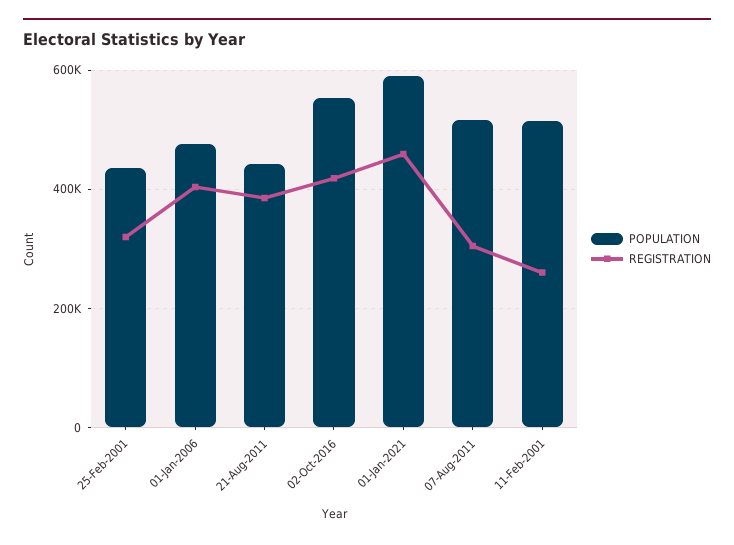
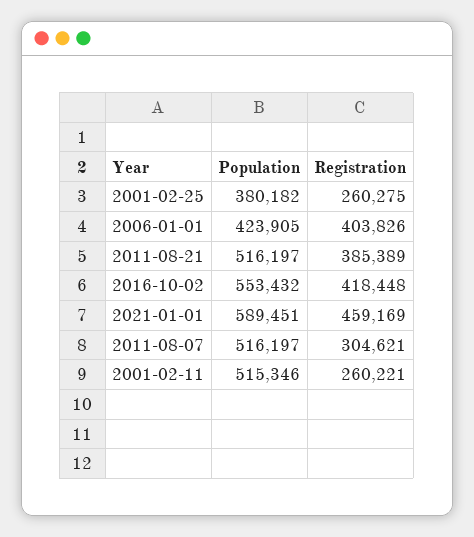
  {
    "POPULATION": {
-     "25-Feb-2001": 440000,
+     "25-Feb-2001": 380182,
-     "01-Jan-2006": 480000,
+     "01-Jan-2006": 423905,
-     "21-Aug-2011": 440000,
+     "21-Aug-2011": 516197,
      "02-Oct-2016": 553432,
      "01-Jan-2021": 589451,
      "07-Aug-2011": 516197,
      "11-Feb-2001": 515346
    },
    "REGISTRATION": {
-     "25-Feb-2001": 320000,
+     "25-Feb-2001": 260275,
      "01-Jan-2006": 403826,
      "21-Aug-2011": 385389,
      "02-Oct-2016": 418448,
      "01-Jan-2021": 459169,
      "07-Aug-2011": 304621,
      "11-Feb-2001": 260221
    }
  }

